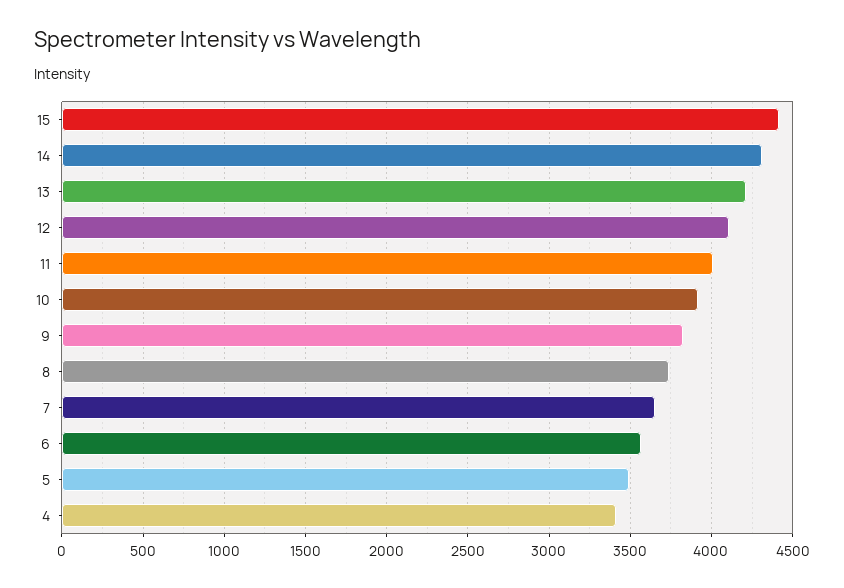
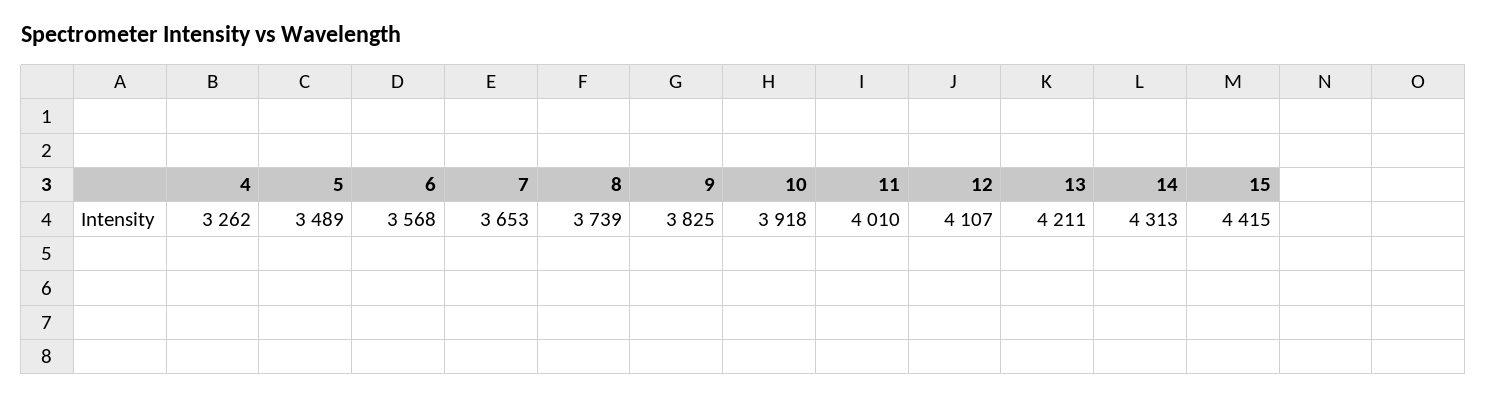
  {
    "15": 4415,
    "14": 4313,
    "13": 4211,
    "12": 4107,
    "11": 4010,
    "10": 3918,
    "9": 3825,
    "8": 3739,
    "7": 3653,
    "6": 3568,
    "5": 3489,
-   "4": 3400
+   "4": 3262
  }

